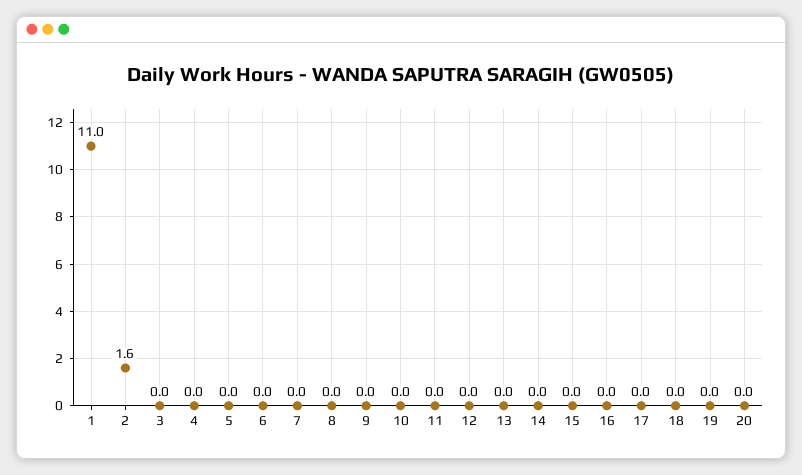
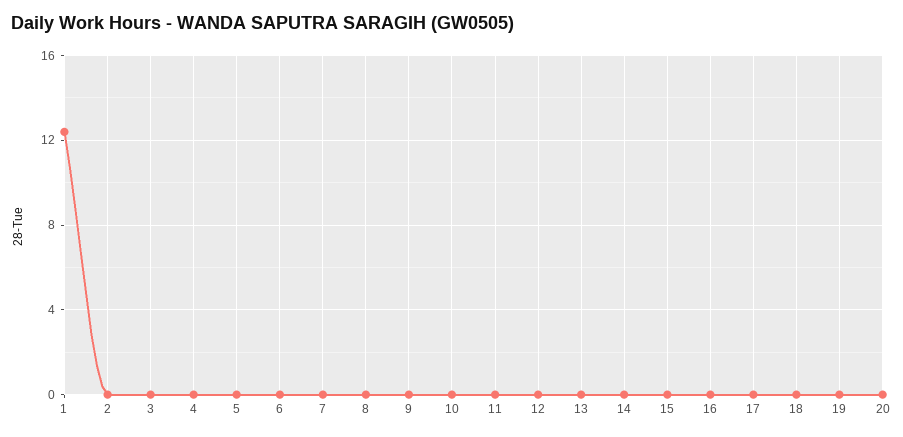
  {
-   "1": 11,
+   "1": 12.5,
-   "2": 1.6,
+   "2": 0,
    "3": 0,
    "4": 0,
    "5": 0,
    "6": 0,
    "7": 0,
    "8": 0,
    "9": 0,
    "10": 0,
    "11": 0,
    "12": 0,
    "13": 0,
    "14": 0,
    "15": 0,
    "16": 0,
    "17": 0,
    "18": 0,
    "19": 0,
    "20": 0
  }

